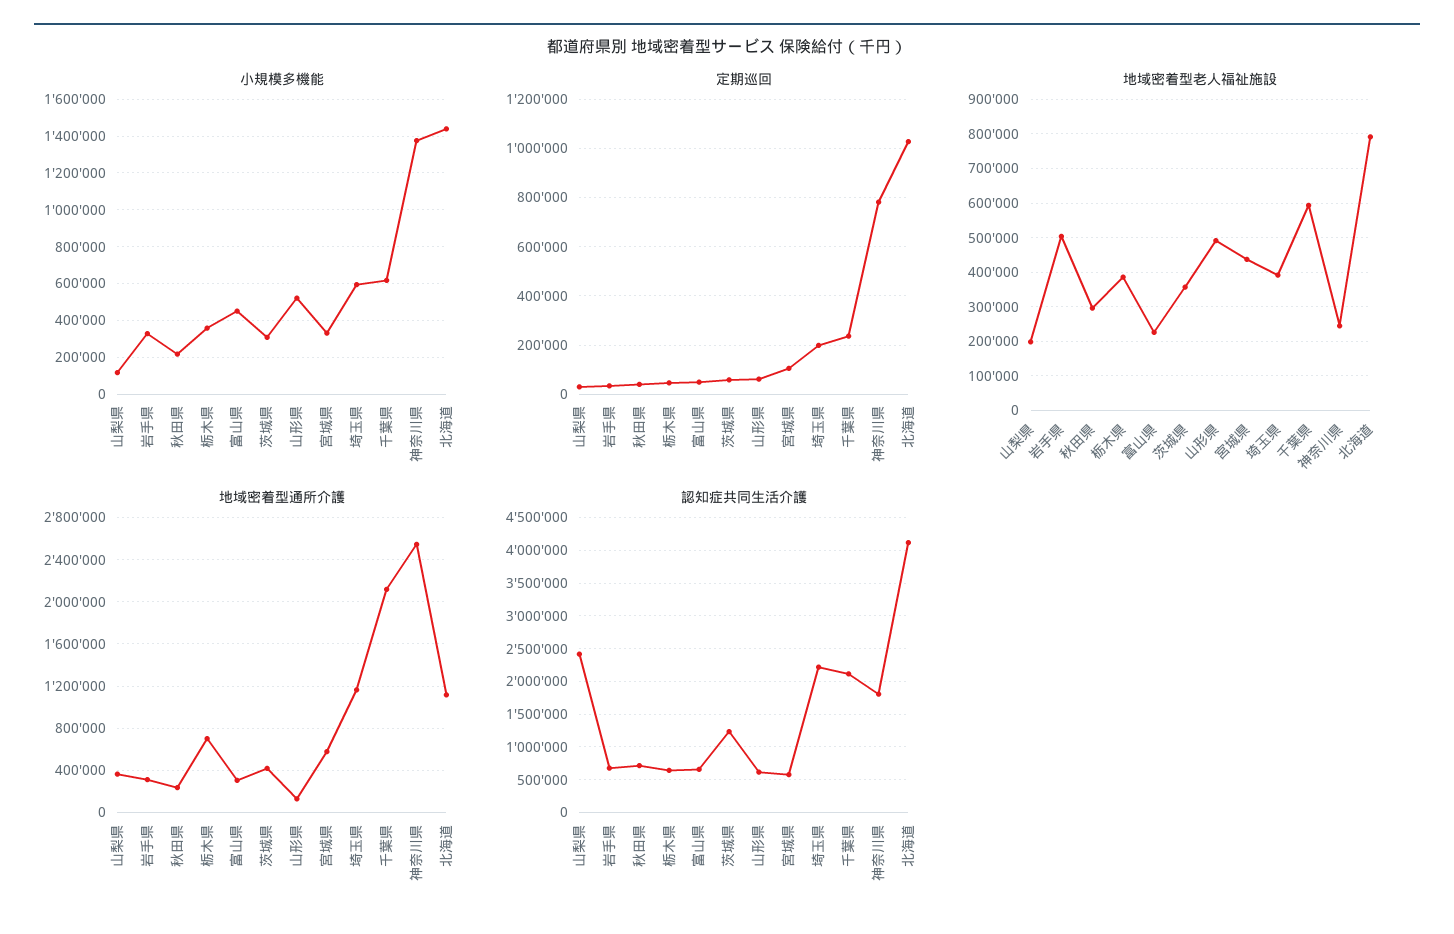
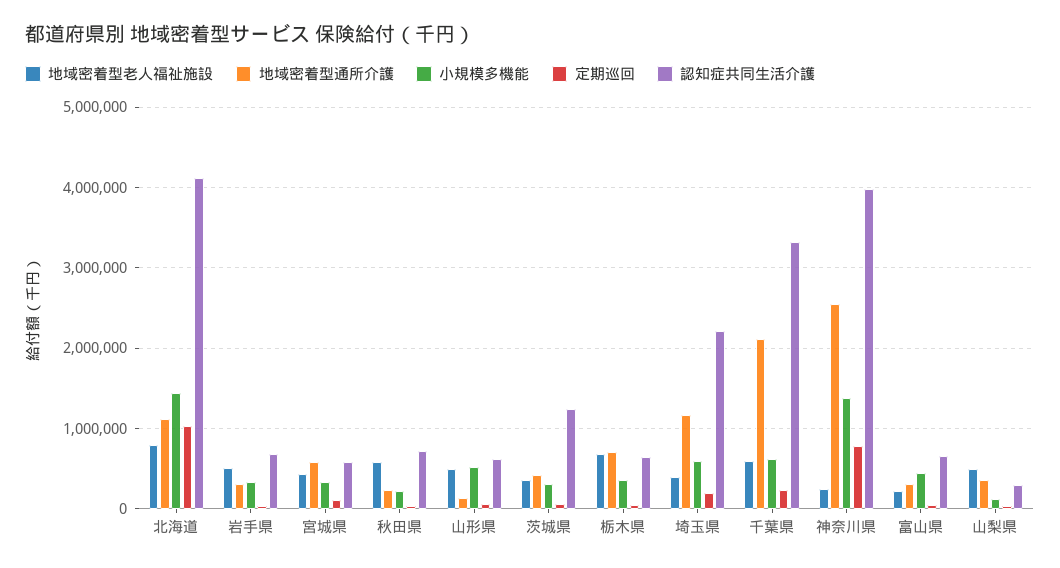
  {
    "小規模多機能": {
      "山梨県": 100000,
      "岩手県": 350000,
      "秋田県": 200000,
      "栃木県": 350000,
      "富山県": 450000,
      "茨城県": 300000,
      "山形県": 500000,
      "宮城県": 350000,
      "埼玉県": 600000,
      "千葉県": 600000,
      "神奈川県": 1400000,
      "北海道": 1450000
    },
    "定期巡回": {
      "山梨県": 25000,
      "岩手県": 25000,
      "秋田県": 50000,
      "栃木県": 50000,
      "富山県": 50000,
      "茨城県": 50000,
      "山形県": 50000,
      "宮城県": 100000,
      "埼玉県": 200000,
      "千葉県": 225000,
      "神奈川県": 775000,
      "北海道": 1025000
    },
    "地域密着型老人福祉施設": {
-     "山梨県": 200000,
+     "山梨県": 500000,
      "岩手県": 500000,
-     "秋田県": 300000,
+     "秋田県": 600000,
-     "栃木県": 380000,
+     "栃木県": 700000,
      "富山県": 220000,
      "茨城県": 360000,
      "山形県": 500000,
      "宮城県": 440000,
      "埼玉県": 400000,
      "千葉県": 600000,
      "神奈川県": 240000,
      "北海道": 800000
    },
    "地域密着型通所介護": {
      "山梨県": 400000,
      "岩手県": 300000,
      "秋田県": 200000,
      "栃木県": 700000,
      "富山県": 300000,
      "茨城県": 400000,
      "山形県": 100000,
      "宮城県": 600000,
      "埼玉県": 1200000,
      "千葉県": 2100000,
      "神奈川県": 2500000,
      "北海道": 1100000
    },
    "認知症共同生活介護": {
-     "山梨県": 2400000,
+     "山梨県": 300000,
      "岩手県": 700000,
      "秋田県": 700000,
      "栃木県": 600000,
      "富山県": 700000,
      "茨城県": 1200000,
      "山形県": 600000,
      "宮城県": 600000,
      "埼玉県": 2200000,
-     "千葉県": 2100000,
+     "千葉県": 3300000,
-     "神奈川県": 1800000,
+     "神奈川県": 4000000,
      "北海道": 4100000
    }
  }

